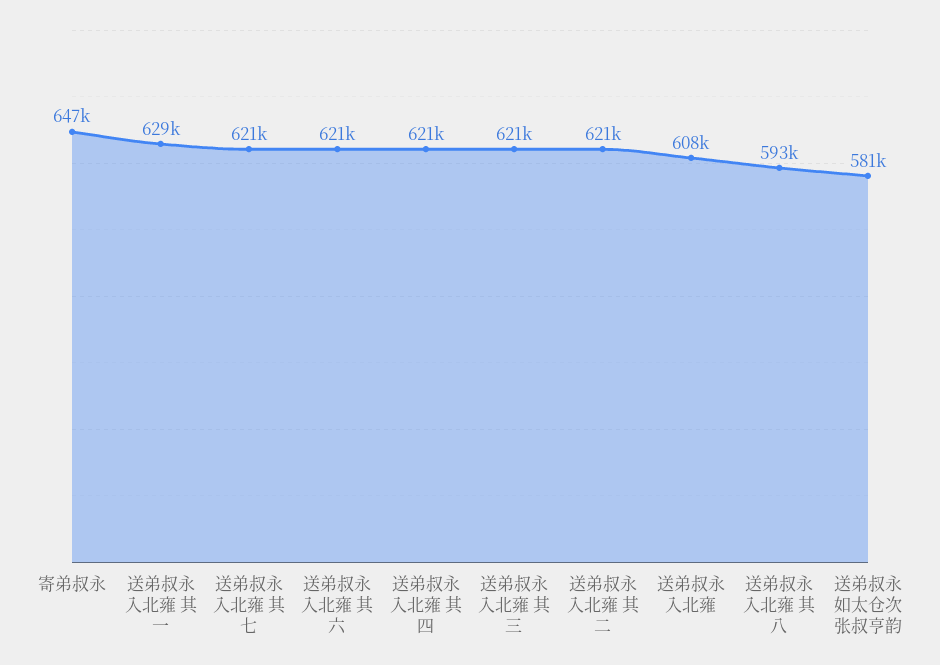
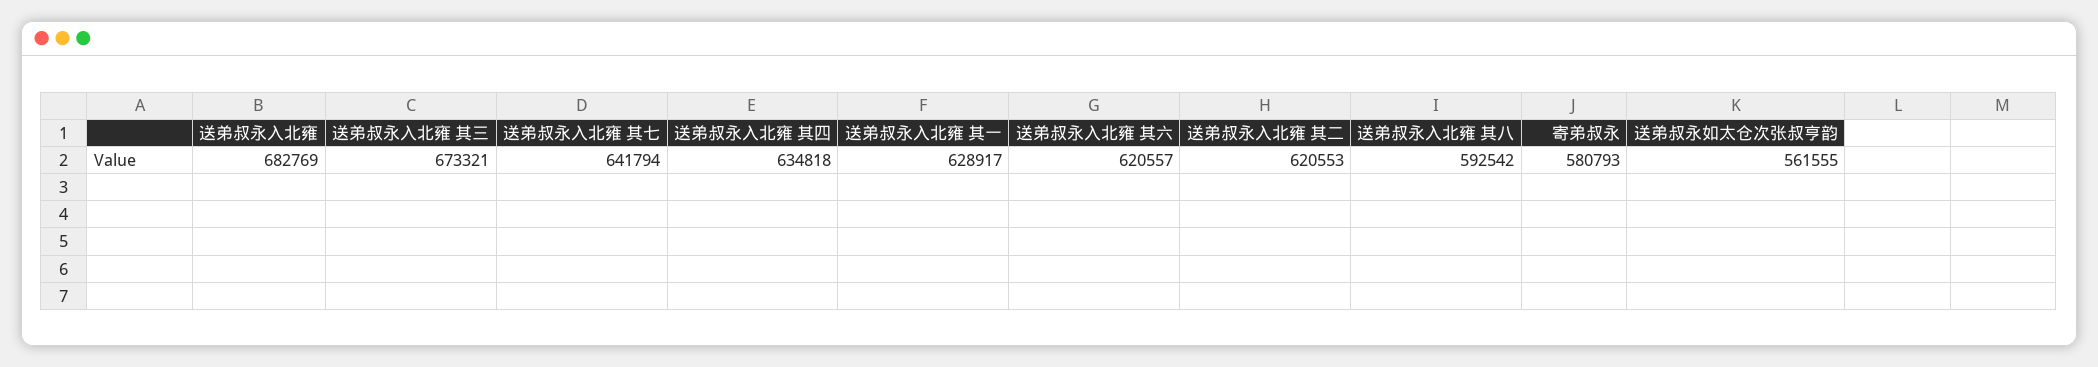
  {
-   "寄弟叔永": 647000,
+   "寄弟叔永": 580793,
    "送弟叔永入北雍 其一": 628917,
-   "送弟叔永入北雍 其七": 621000,
+   "送弟叔永入北雍 其七": 641794,
    "送弟叔永入北雍 其六": 620557,
-   "送弟叔永入北雍 其四": 621000,
+   "送弟叔永入北雍 其四": 634818,
-   "送弟叔永入北雍 其三": 621000,
+   "送弟叔永入北雍 其三": 673321,
    "送弟叔永入北雍 其二": 620553,
-   "送弟叔永入北雍": 608000,
+   "送弟叔永入北雍": 682769,
    "送弟叔永入北雍 其八": 592542,
-   "送弟叔永如太仓次张叔亨韵": 581000
+   "送弟叔永如太仓次张叔亨韵": 561555
  }

